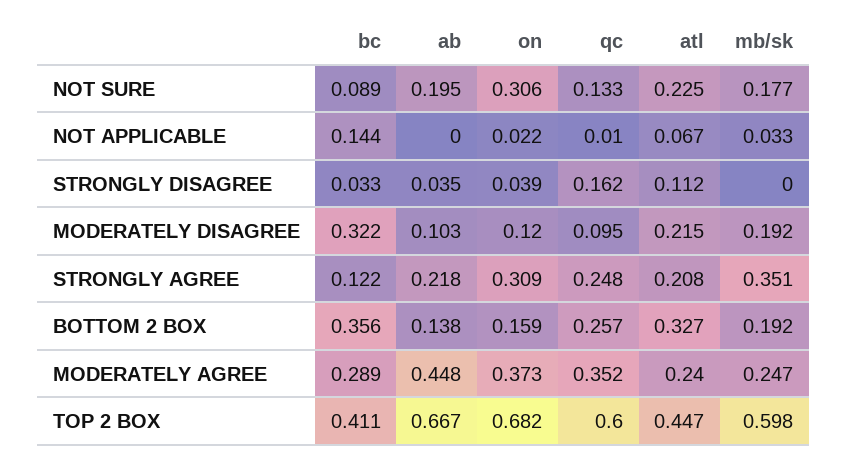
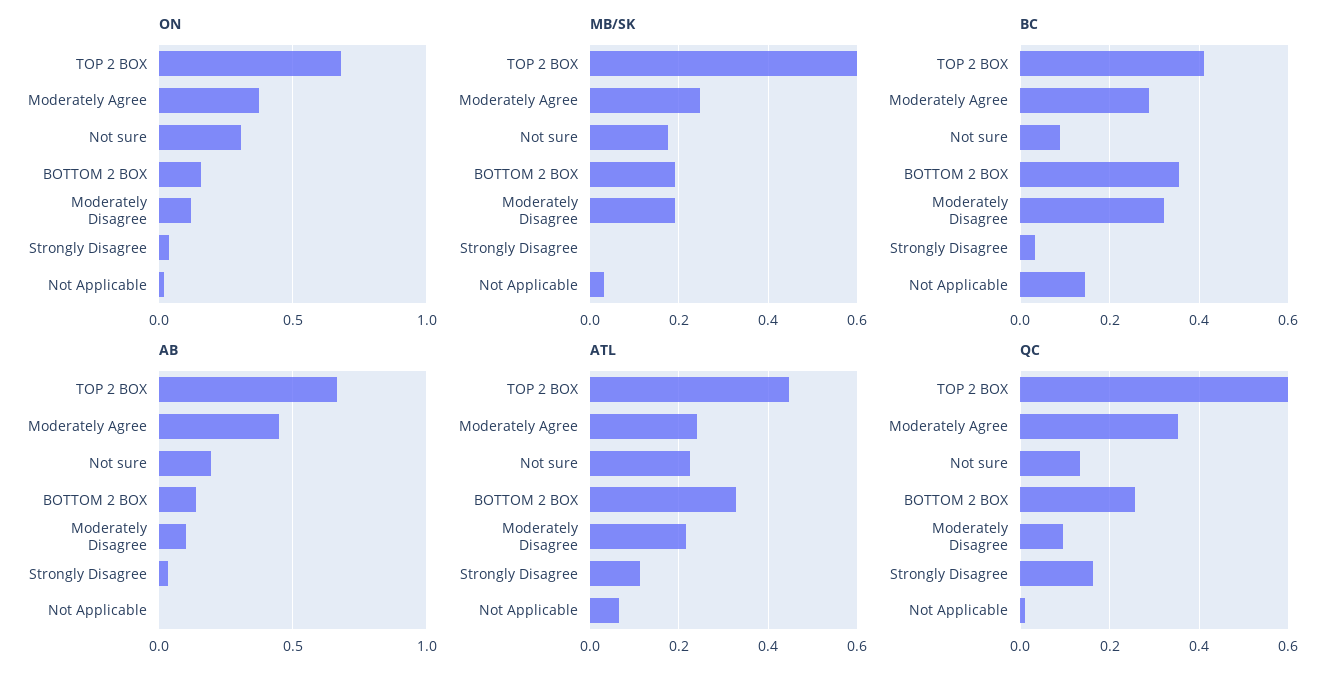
  {
    "bc": {
      "NOT SURE": 0.089,
      "NOT APPLICABLE": 0.144,
      "STRONGLY DISAGREE": 0.033,
      "MODERATELY DISAGREE": 0.322,
-     "STRONGLY AGREE": 0.122,
      "BOTTOM 2 BOX": 0.356,
      "MODERATELY AGREE": 0.289,
      "TOP 2 BOX": 0.411
    },
    "ab": {
      "NOT SURE": 0.195,
      "NOT APPLICABLE": 0,
      "STRONGLY DISAGREE": 0.035,
      "MODERATELY DISAGREE": 0.103,
-     "STRONGLY AGREE": 0.218,
      "BOTTOM 2 BOX": 0.138,
      "MODERATELY AGREE": 0.448,
      "TOP 2 BOX": 0.667
    },
    "on": {
      "NOT SURE": 0.306,
      "NOT APPLICABLE": 0.022,
      "STRONGLY DISAGREE": 0.039,
      "MODERATELY DISAGREE": 0.12,
-     "STRONGLY AGREE": 0.309,
      "BOTTOM 2 BOX": 0.159,
      "MODERATELY AGREE": 0.373,
      "TOP 2 BOX": 0.682
    },
    "qc": {
      "NOT SURE": 0.133,
      "NOT APPLICABLE": 0.01,
      "STRONGLY DISAGREE": 0.162,
      "MODERATELY DISAGREE": 0.095,
-     "STRONGLY AGREE": 0.248,
      "BOTTOM 2 BOX": 0.257,
      "MODERATELY AGREE": 0.352,
      "TOP 2 BOX": 0.6
    },
    "atl": {
      "NOT SURE": 0.225,
      "NOT APPLICABLE": 0.067,
      "STRONGLY DISAGREE": 0.112,
      "MODERATELY DISAGREE": 0.215,
-     "STRONGLY AGREE": 0.208,
      "BOTTOM 2 BOX": 0.327,
      "MODERATELY AGREE": 0.24,
      "TOP 2 BOX": 0.447
    },
    "mb/sk": {
      "NOT SURE": 0.177,
      "NOT APPLICABLE": 0.033,
      "STRONGLY DISAGREE": 0,
      "MODERATELY DISAGREE": 0.192,
-     "STRONGLY AGREE": 0.351,
      "BOTTOM 2 BOX": 0.192,
      "MODERATELY AGREE": 0.247,
      "TOP 2 BOX": 0.598
    }
  }

